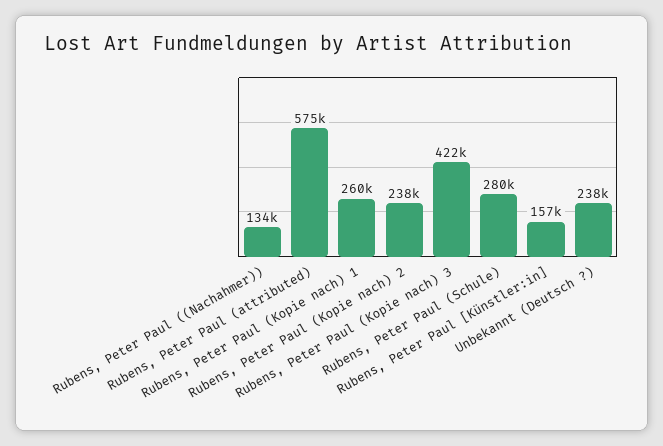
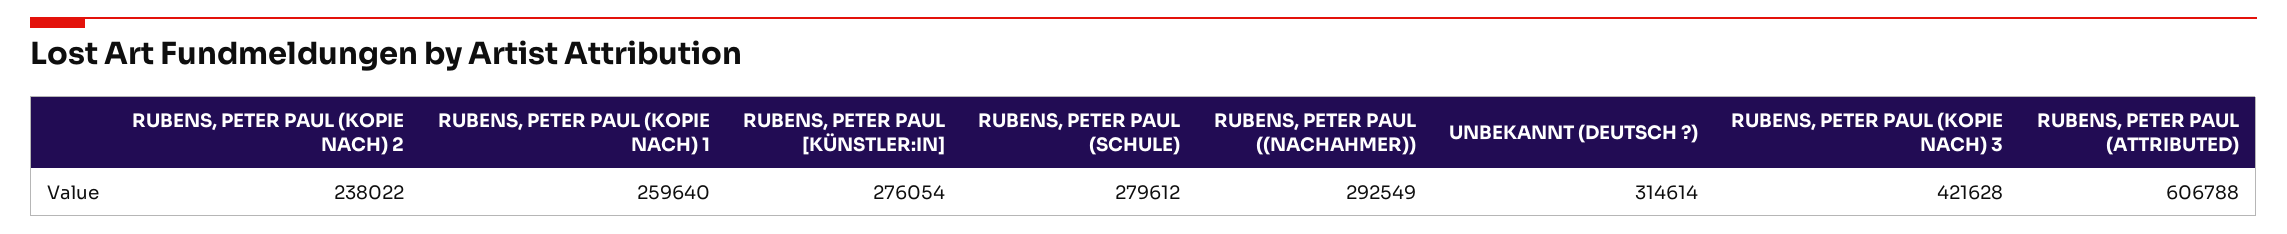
  {
-   "Rubens, Peter Paul ((Nachahmer))": 134000,
+   "Rubens, Peter Paul ((Nachahmer))": 292549,
-   "Rubens, Peter Paul (attributed)": 575000,
+   "Rubens, Peter Paul (attributed)": 606788,
    "Rubens, Peter Paul (Kopie nach) 1": 259640,
    "Rubens, Peter Paul (Kopie nach) 2": 238022,
    "Rubens, Peter Paul (Kopie nach) 3": 421628,
    "Rubens, Peter Paul (Schule)": 279612,
-   "Rubens, Peter Paul [Künstler:in]": 157000,
+   "Rubens, Peter Paul [Künstler:in]": 276054,
-   "Unbekannt (Deutsch ?)": 238000
+   "Unbekannt (Deutsch ?)": 314614
  }

